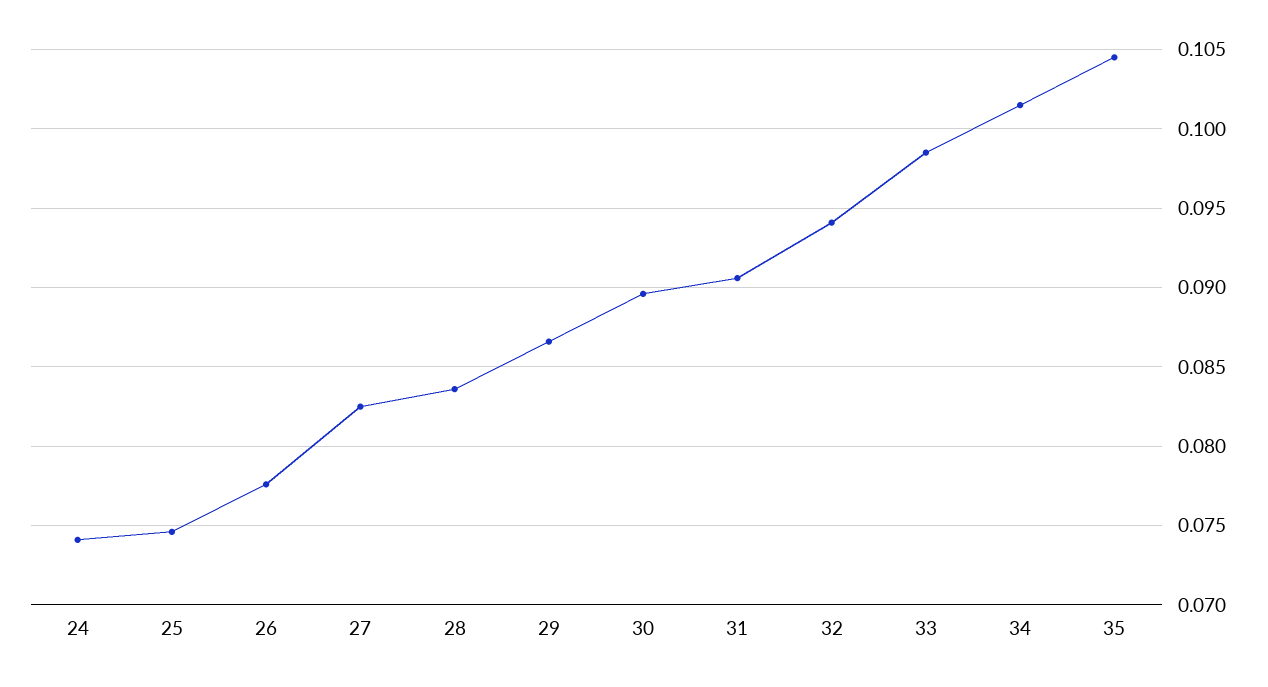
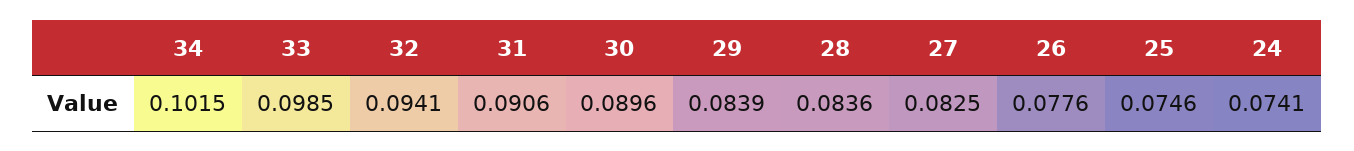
  {
    "24": 0.0741,
    "25": 0.0746,
    "26": 0.0776,
    "27": 0.0825,
    "28": 0.0836,
-   "29": 0.0865,
+   "29": 0.0839,
    "30": 0.0896,
    "31": 0.0906,
    "32": 0.0941,
    "33": 0.0985,
-   "34": 0.1015,
+   "34": 0.1015
-   "35": 0.1045
  }

